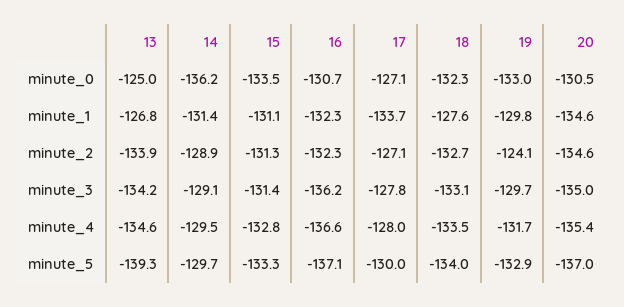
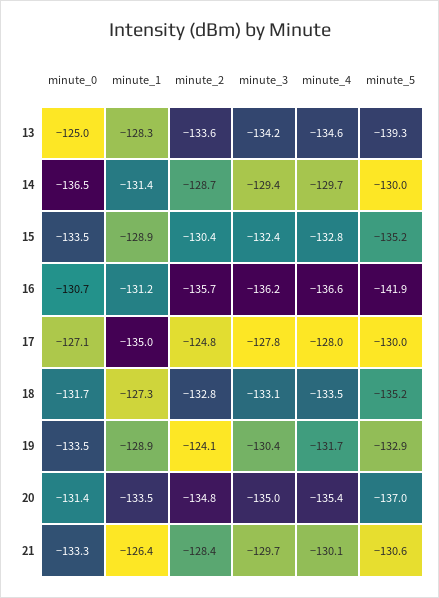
  {
    "13": {
      "minute_0": -125,
-     "minute_1": -126.8,
+     "minute_1": -128.3,
-     "minute_2": -133.9,
+     "minute_2": -133.6,
      "minute_3": -134.2,
      "minute_4": -134.6,
      "minute_5": -139.3
    },
    "14": {
-     "minute_0": -136.2,
+     "minute_0": -136.5,
      "minute_1": -131.4,
-     "minute_2": -128.9,
+     "minute_2": -128.7,
-     "minute_3": -129.1,
+     "minute_3": -129.4,
-     "minute_4": -129.5,
+     "minute_4": -129.7,
-     "minute_5": -129.7
+     "minute_5": -130
    },
    "15": {
      "minute_0": -133.5,
-     "minute_1": -131.1,
+     "minute_1": -128.9,
-     "minute_2": -131.3,
+     "minute_2": -130.4,
-     "minute_3": -131.4,
+     "minute_3": -132.4,
      "minute_4": -132.8,
-     "minute_5": -133.3
+     "minute_5": -135.2
    },
    "16": {
      "minute_0": -130.7,
-     "minute_1": -132.3,
+     "minute_1": -131.2,
-     "minute_2": -132.3,
+     "minute_2": -135.7,
      "minute_3": -136.2,
      "minute_4": -136.6,
-     "minute_5": -137.1
+     "minute_5": -141.9
    },
    "17": {
      "minute_0": -127.1,
-     "minute_1": -133.7,
+     "minute_1": -135,
-     "minute_2": -127.1,
+     "minute_2": -124.8,
      "minute_3": -127.8,
      "minute_4": -128,
      "minute_5": -130
    },
    "18": {
-     "minute_0": -132.3,
+     "minute_0": -131.7,
-     "minute_1": -127.6,
+     "minute_1": -127.3,
-     "minute_2": -132.7,
+     "minute_2": -132.8,
      "minute_3": -133.1,
      "minute_4": -133.5,
-     "minute_5": -134
+     "minute_5": -135.2
    },
    "19": {
-     "minute_0": -133,
+     "minute_0": -133.5,
-     "minute_1": -129.8,
+     "minute_1": -128.9,
      "minute_2": -124.1,
-     "minute_3": -129.7,
+     "minute_3": -130.4,
      "minute_4": -131.7,
      "minute_5": -132.9
    },
    "20": {
-     "minute_0": -130.5,
+     "minute_0": -131.4,
-     "minute_1": -134.6,
+     "minute_1": -133.5,
-     "minute_2": -134.6,
+     "minute_2": -134.8,
      "minute_3": -135,
      "minute_4": -135.4,
      "minute_5": -137
-   }
+   },
+   "21": {
+     "minute_0": -133.3,
+     "minute_1": -126.4,
+     "minute_2": -128.4,
+     "minute_3": -129.7,
+     "minute_4": -130.1,
+     "minute_5": -130.6
+   }
  }

